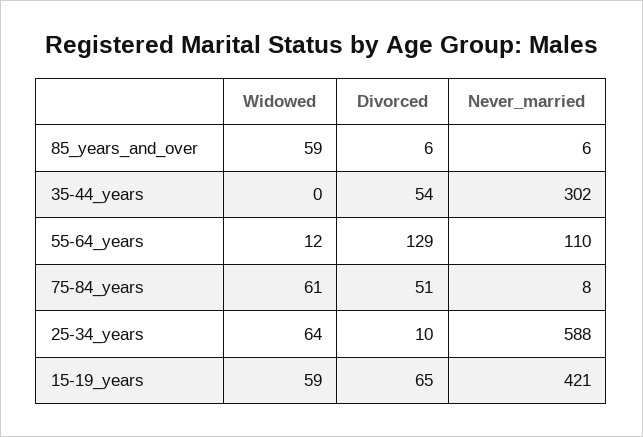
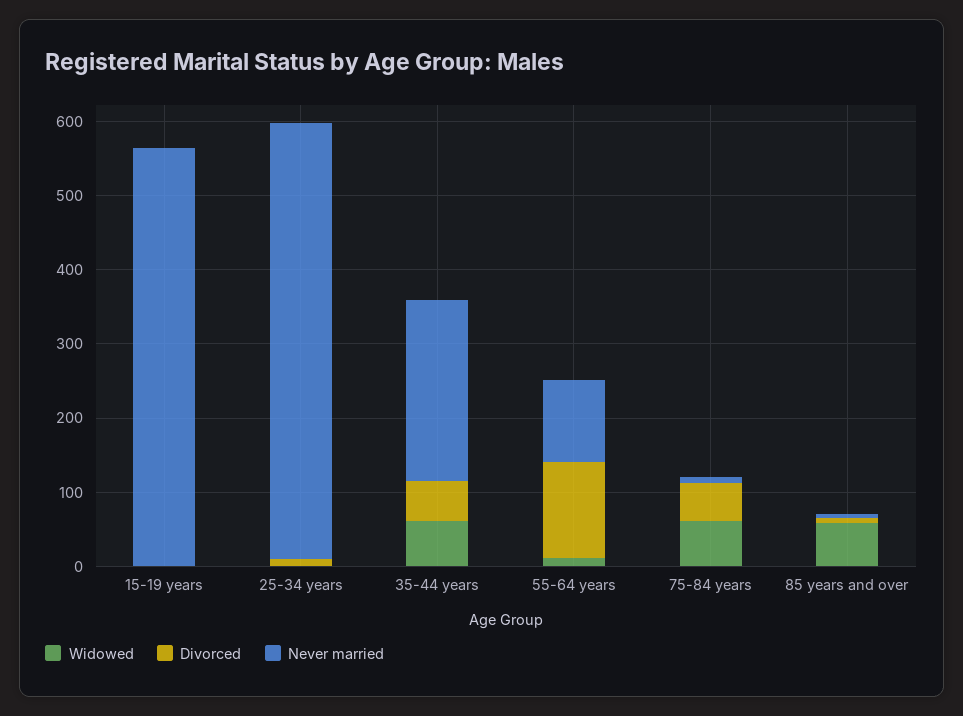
  {
    "Widowed": {
      "85_years_and_over": 59,
-     "35-44_years": 0,
+     "35-44_years": 60,
      "55-64_years": 12,
      "75-84_years": 61,
-     "25-34_years": 64,
+     "25-34_years": 0,
-     "15-19_years": 59
+     "15-19_years": 0
    },
    "Divorced": {
      "85_years_and_over": 6,
      "35-44_years": 54,
      "55-64_years": 129,
      "75-84_years": 51,
      "25-34_years": 10,
-     "15-19_years": 65
+     "15-19_years": 0
    },
    "Never_married": {
      "85_years_and_over": 6,
-     "35-44_years": 302,
+     "35-44_years": 240,
      "55-64_years": 110,
      "75-84_years": 8,
      "25-34_years": 588,
-     "15-19_years": 421
+     "15-19_years": 560
    }
  }

